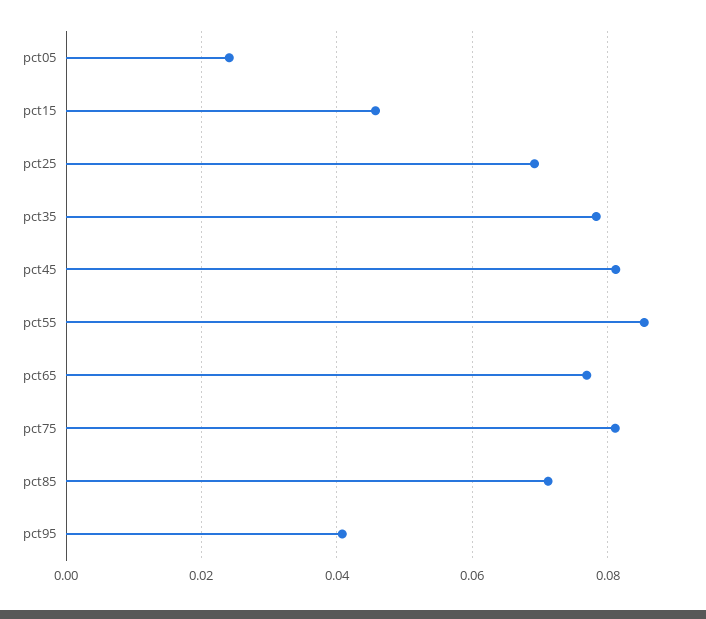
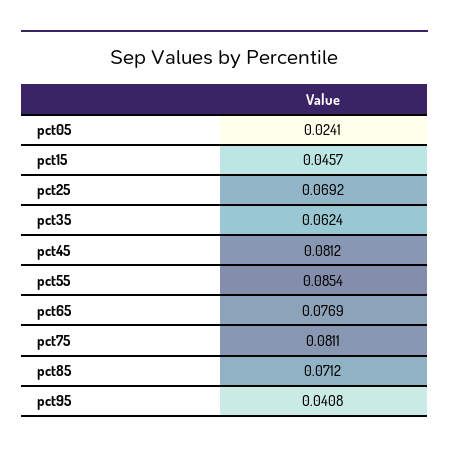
  {
    "pct05": 0.0241,
    "pct15": 0.0457,
    "pct25": 0.0692,
-   "pct35": 0.078,
+   "pct35": 0.0624,
    "pct45": 0.0812,
    "pct55": 0.0854,
    "pct65": 0.0769,
    "pct75": 0.0811,
    "pct85": 0.0712,
    "pct95": 0.0408
  }

